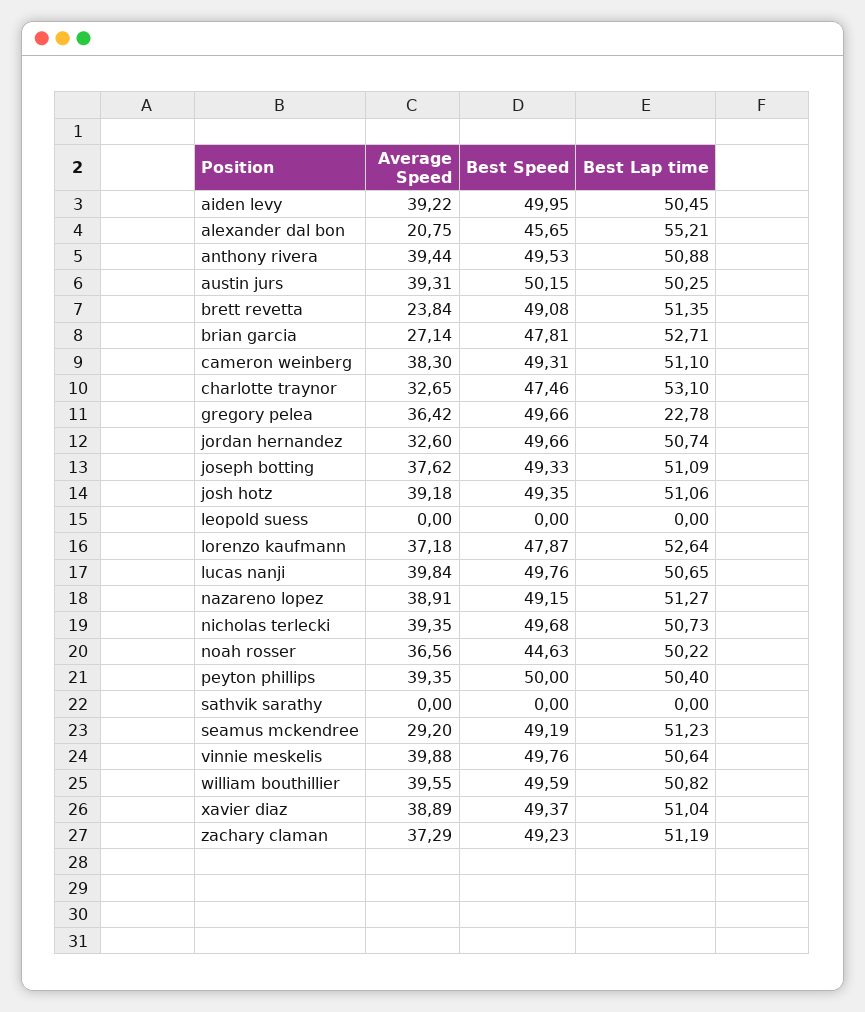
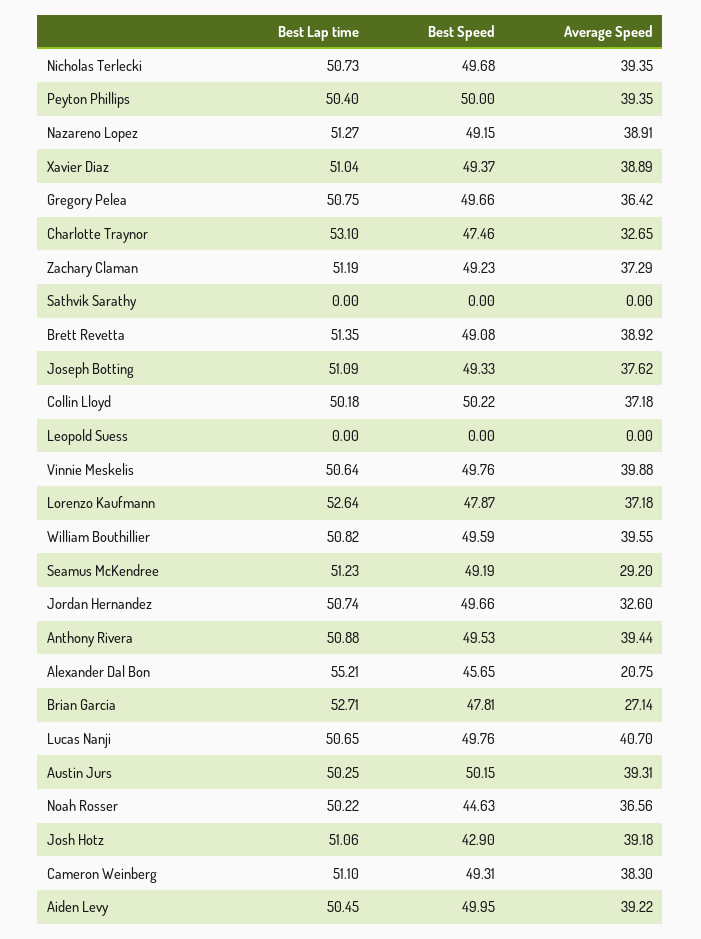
  {
    "Average Speed": {
      "aiden levy": 39.22,
      "alexander dal bon": 20.75,
      "anthony rivera": 39.44,
      "austin jurs": 39.31,
-     "brett revetta": 23.84,
+     "brett revetta": 38.92,
      "brian garcia": 27.14,
      "cameron weinberg": 38.3,
      "charlotte traynor": 32.65,
      "gregory pelea": 36.42,
      "jordan hernandez": 32.6,
      "joseph botting": 37.62,
      "josh hotz": 39.18,
      "leopold suess": 0,
      "lorenzo kaufmann": 37.18,
-     "lucas nanji": 39.84,
+     "lucas nanji": 40.7,
      "nazareno lopez": 38.91,
      "nicholas terlecki": 39.35,
      "noah rosser": 36.56,
      "peyton phillips": 39.35,
      "sathvik sarathy": 0,
      "seamus mckendree": 29.2,
      "vinnie meskelis": 39.88,
      "william bouthillier": 39.55,
      "xavier diaz": 38.89,
-     "zachary claman": 37.29
+     "zachary claman": 37.29,
+     "Collin Lloyd": 37.18
    },
    "Best Speed": {
      "aiden levy": 49.95,
      "alexander dal bon": 45.65,
      "anthony rivera": 49.53,
      "austin jurs": 50.15,
      "brett revetta": 49.08,
      "brian garcia": 47.81,
      "cameron weinberg": 49.31,
      "charlotte traynor": 47.46,
      "gregory pelea": 49.66,
      "jordan hernandez": 49.66,
      "joseph botting": 49.33,
-     "josh hotz": 49.35,
+     "josh hotz": 42.9,
      "leopold suess": 0,
      "lorenzo kaufmann": 47.87,
      "lucas nanji": 49.76,
      "nazareno lopez": 49.15,
      "nicholas terlecki": 49.68,
      "noah rosser": 44.63,
      "peyton phillips": 50,
      "sathvik sarathy": 0,
      "seamus mckendree": 49.19,
      "vinnie meskelis": 49.76,
      "william bouthillier": 49.59,
      "xavier diaz": 49.37,
-     "zachary claman": 49.23
+     "zachary claman": 49.23,
+     "Collin Lloyd": 50.22
    },
    "Best Lap time": {
      "aiden levy": 50.45,
      "alexander dal bon": 55.21,
      "anthony rivera": 50.88,
      "austin jurs": 50.25,
      "brett revetta": 51.35,
      "brian garcia": 52.71,
      "cameron weinberg": 51.1,
      "charlotte traynor": 53.1,
-     "gregory pelea": 22.78,
+     "gregory pelea": 50.75,
      "jordan hernandez": 50.74,
      "joseph botting": 51.09,
      "josh hotz": 51.06,
      "leopold suess": 0,
      "lorenzo kaufmann": 52.64,
      "lucas nanji": 50.65,
      "nazareno lopez": 51.27,
      "nicholas terlecki": 50.73,
      "noah rosser": 50.22,
      "peyton phillips": 50.4,
      "sathvik sarathy": 0,
      "seamus mckendree": 51.23,
      "vinnie meskelis": 50.64,
      "william bouthillier": 50.82,
      "xavier diaz": 51.04,
-     "zachary claman": 51.19
+     "zachary claman": 51.19,
+     "Collin Lloyd": 50.18
    }
  }

